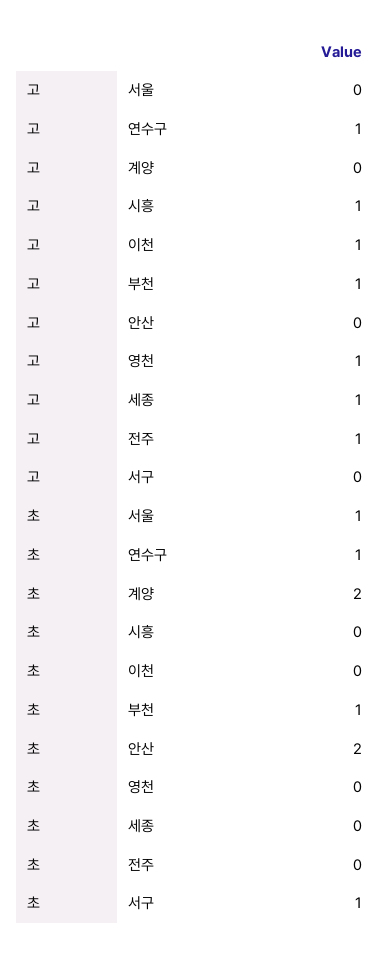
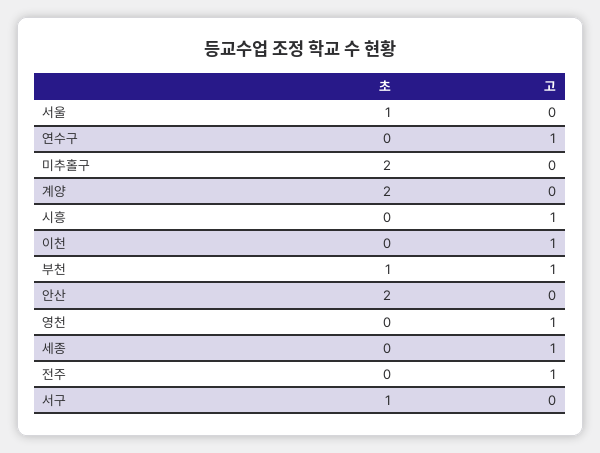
  {
    "고": {
      "서울": 0,
      "연수구": 1,
      "계양": 0,
      "시흥": 1,
      "이천": 1,
      "부천": 1,
      "안산": 0,
      "영천": 1,
      "세종": 1,
      "전주": 1,
-     "서구": 0
+     "서구": 0,
+     "미추홀구": 0
    },
    "초": {
      "서울": 1,
-     "연수구": 1,
+     "연수구": 0,
      "계양": 2,
      "시흥": 0,
      "이천": 0,
      "부천": 1,
      "안산": 2,
      "영천": 0,
      "세종": 0,
      "전주": 0,
-     "서구": 1
+     "서구": 1,
+     "미추홀구": 2
    }
  }

